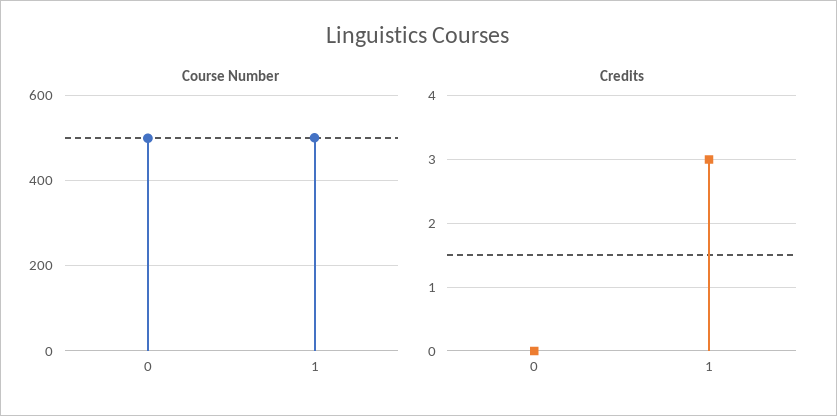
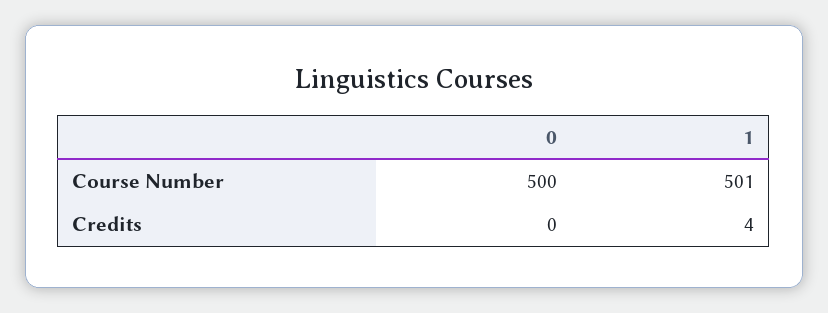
  {
    "Course Number": {
      "0": 500,
      "1": 501
    },
    "Credits": {
      "0": 0,
-     "1": 3
+     "1": 4
    }
  }

